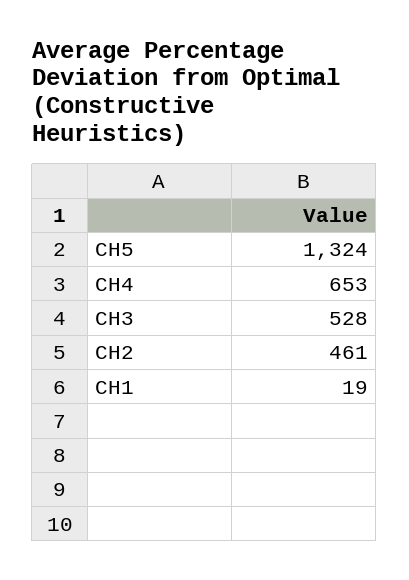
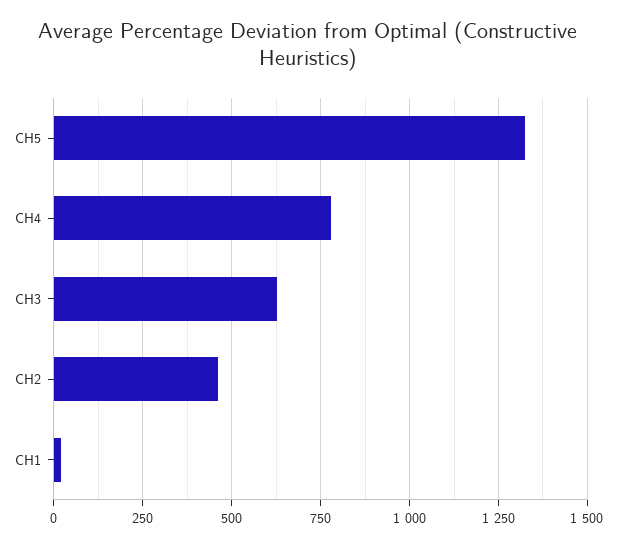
  {
    "CH5": 1324,
-   "CH4": 653,
+   "CH4": 775,
-   "CH3": 528,
+   "CH3": 625,
    "CH2": 461,
    "CH1": 19
  }

